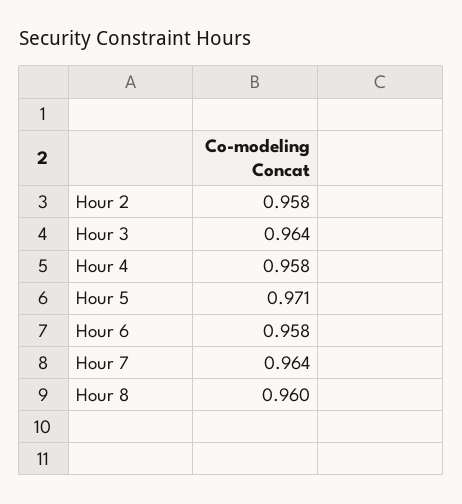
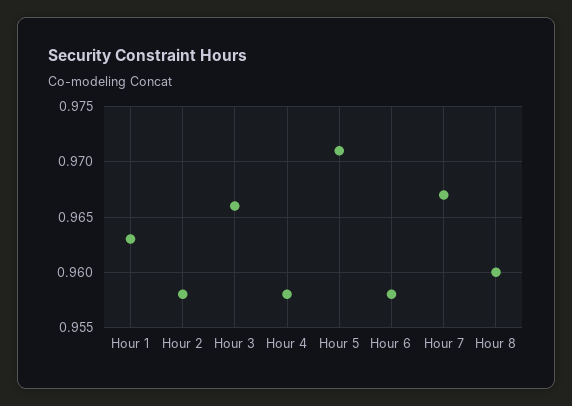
  {
    "Hour 2": 0.958,
-   "Hour 3": 0.964,
+   "Hour 3": 0.966,
    "Hour 4": 0.958,
    "Hour 5": 0.971,
    "Hour 6": 0.958,
-   "Hour 7": 0.964,
+   "Hour 7": 0.967,
-   "Hour 8": 0.96
+   "Hour 8": 0.96,
+   "Hour 1": 0.963
  }

